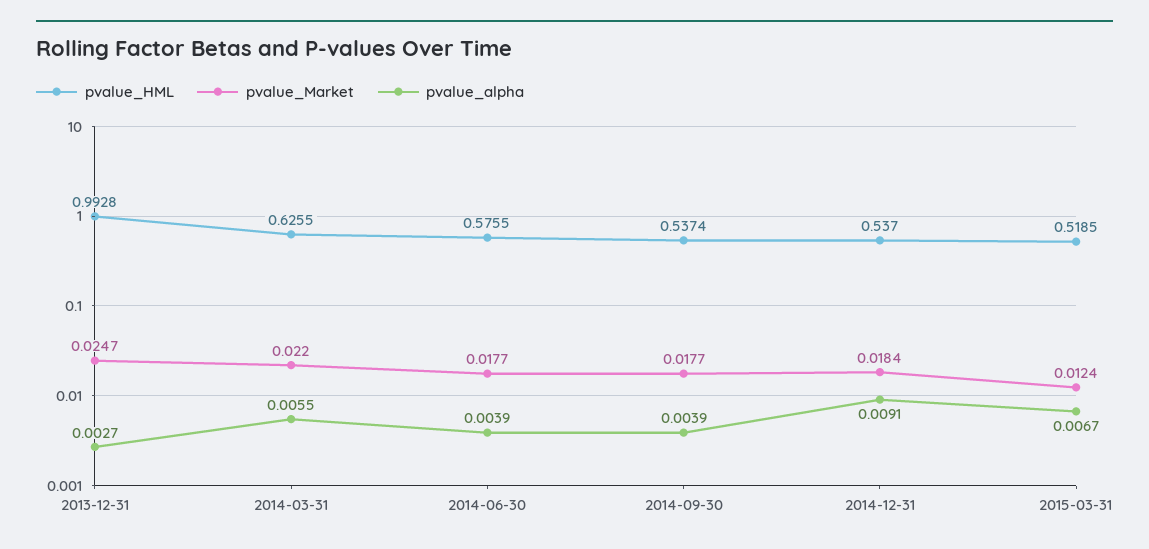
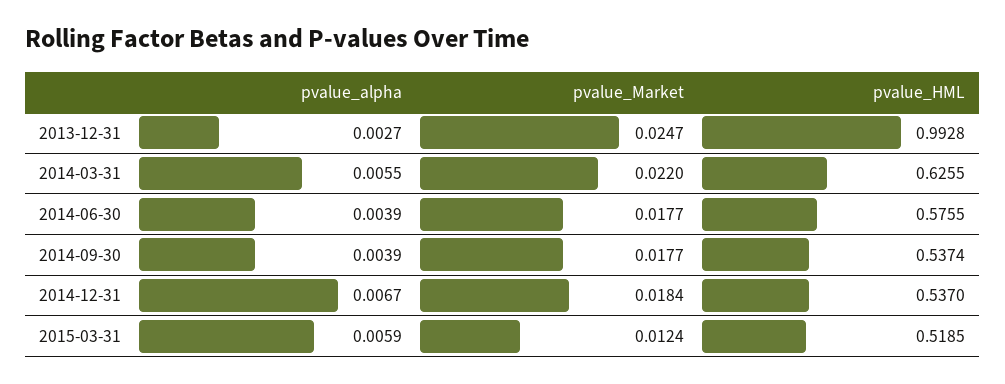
  {
    "pvalue_HML": {
      "2013-12-31": 0.9928,
      "2014-03-31": 0.6255,
      "2014-06-30": 0.5755,
      "2014-09-30": 0.5374,
      "2014-12-31": 0.537,
      "2015-03-31": 0.5185
    },
    "pvalue_Market": {
      "2013-12-31": 0.0247,
      "2014-03-31": 0.022,
      "2014-06-30": 0.0177,
      "2014-09-30": 0.0177,
      "2014-12-31": 0.0184,
      "2015-03-31": 0.0124
    },
    "pvalue_alpha": {
      "2013-12-31": 0.0027,
      "2014-03-31": 0.0055,
      "2014-06-30": 0.0039,
      "2014-09-30": 0.0039,
-     "2014-12-31": 0.0091,
+     "2014-12-31": 0.0067,
-     "2015-03-31": 0.0067
+     "2015-03-31": 0.0059
    }
  }

